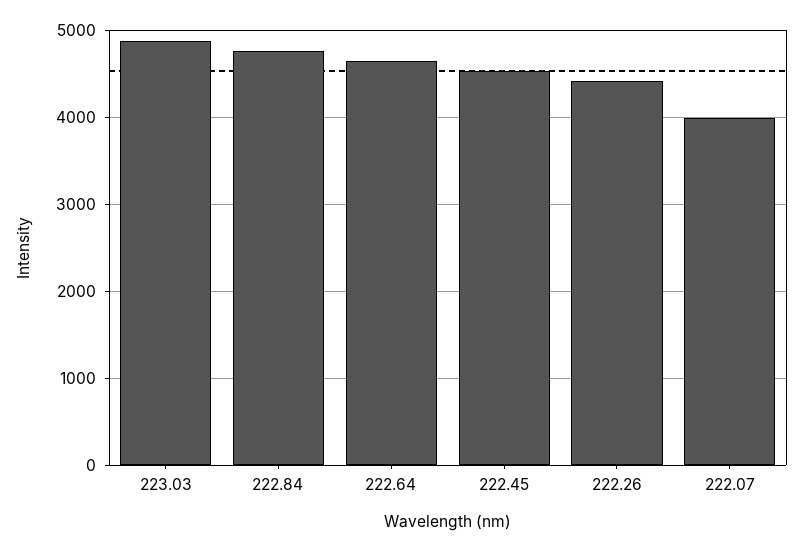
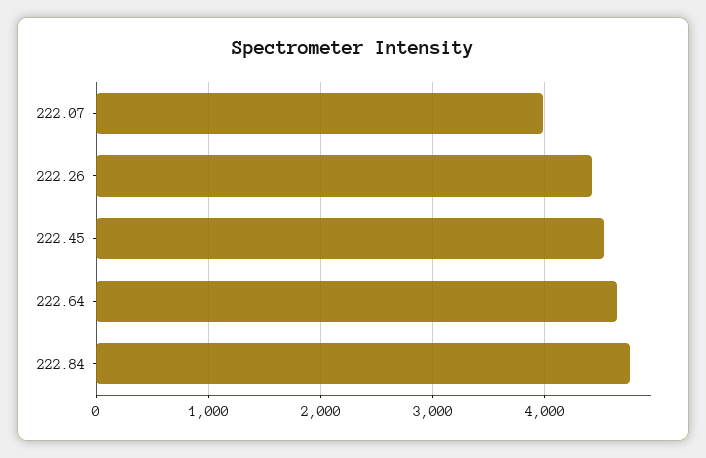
  {
-   "223.03": 4900,
    "222.84": 4800,
    "222.64": 4600,
    "222.45": 4500,
    "222.26": 4400,
    "222.07": 4000
  }

